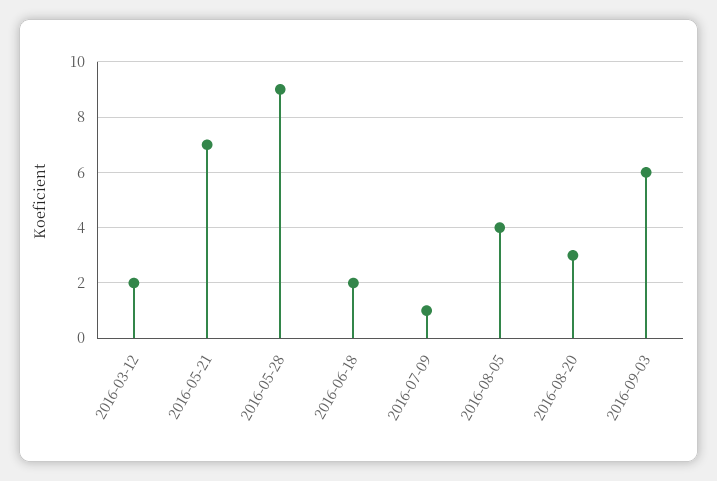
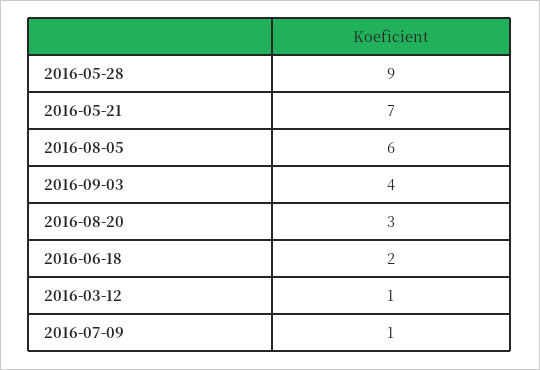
  {
-   "2016-03-12": 2,
+   "2016-03-12": 1,
    "2016-05-21": 7,
    "2016-05-28": 9,
    "2016-06-18": 2,
    "2016-07-09": 1,
-   "2016-08-05": 4,
+   "2016-08-05": 6,
    "2016-08-20": 3,
-   "2016-09-03": 6
+   "2016-09-03": 4
  }

